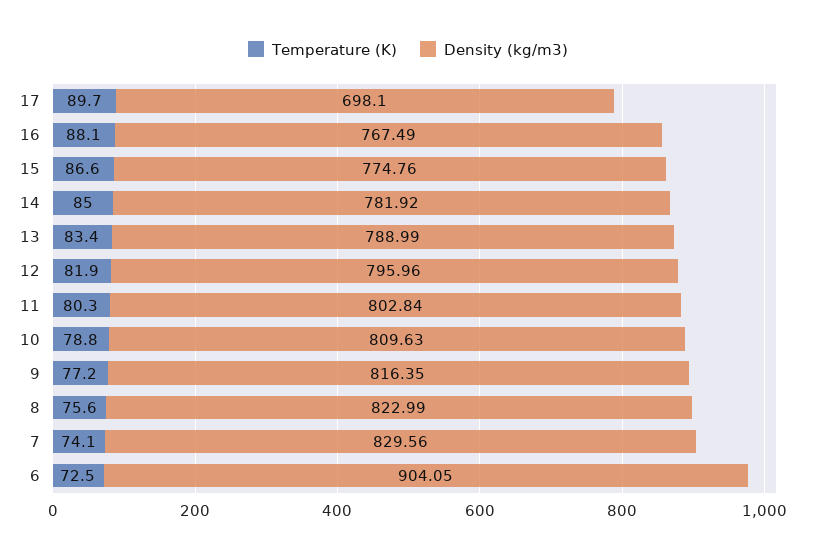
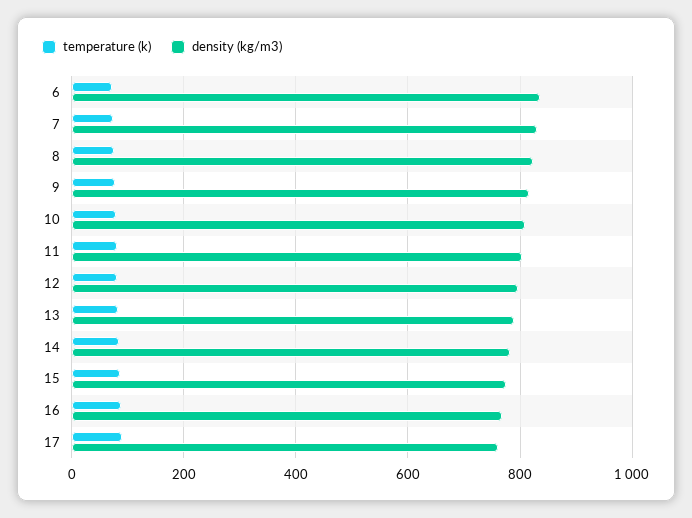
  {
    "Temperature (K)": {
      "17": 89.7,
      "16": 88.1,
      "15": 86.6,
      "14": 85,
      "13": 83.4,
      "12": 81.9,
      "11": 80.3,
      "10": 78.8,
      "9": 77.2,
      "8": 75.6,
      "7": 74.1,
      "6": 72.5
    },
    "Density (kg/m3)": {
-     "17": 698.1,
+     "17": 760,
      "16": 767.49,
      "15": 774.76,
      "14": 781.92,
      "13": 788.99,
      "12": 795.96,
      "11": 802.84,
      "10": 809.63,
      "9": 816.35,
      "8": 822.99,
      "7": 829.56,
-     "6": 904.05
+     "6": 840
    }
  }

